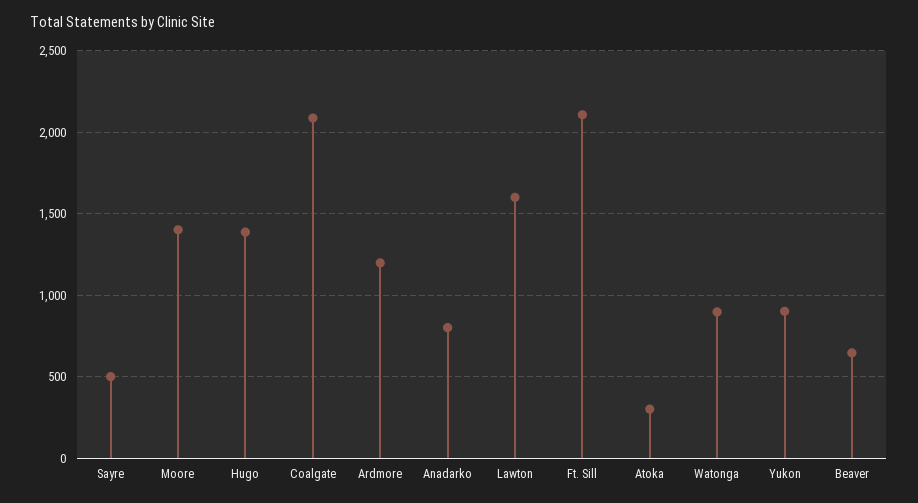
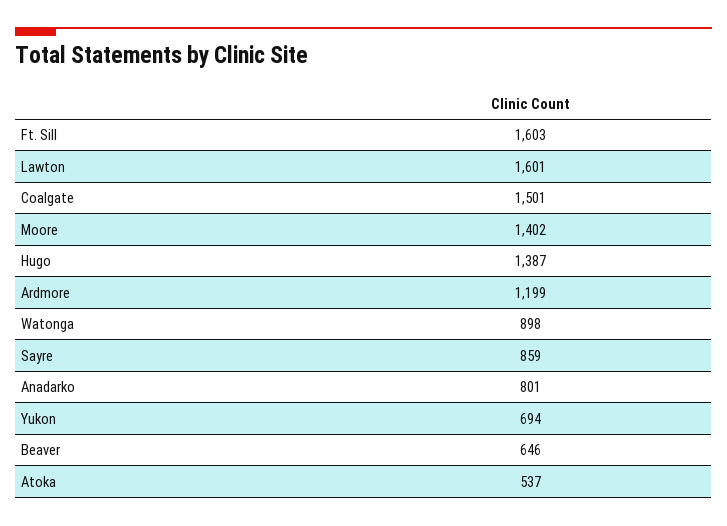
  {
-   "Sayre": 500,
+   "Sayre": 859,
    "Moore": 1402,
    "Hugo": 1387,
-   "Coalgate": 2100,
+   "Coalgate": 1501,
    "Ardmore": 1199,
    "Anadarko": 801,
    "Lawton": 1601,
-   "Ft. Sill": 2100,
+   "Ft. Sill": 1603,
-   "Atoka": 300,
+   "Atoka": 537,
    "Watonga": 898,
-   "Yukon": 900,
+   "Yukon": 694,
    "Beaver": 646
  }

